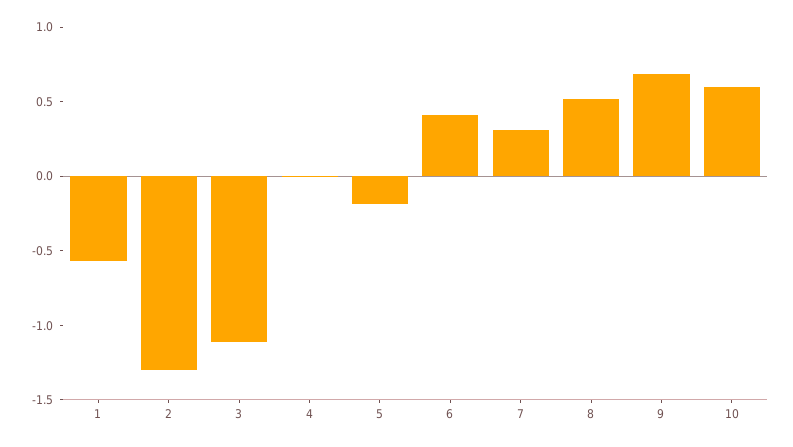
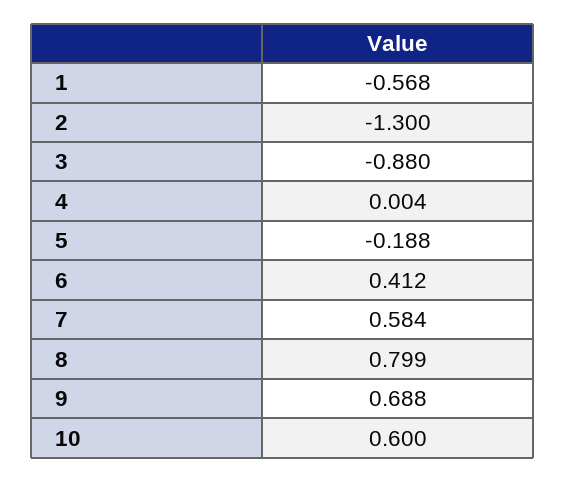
  {
    "1": -0.568,
    "2": -1.3,
-   "3": -1.1,
+   "3": -0.88,
    "4": 0.004,
    "5": -0.188,
    "6": 0.412,
-   "7": 0.3,
+   "7": 0.584,
-   "8": 0.5,
+   "8": 0.799,
    "9": 0.688,
    "10": 0.6
  }

